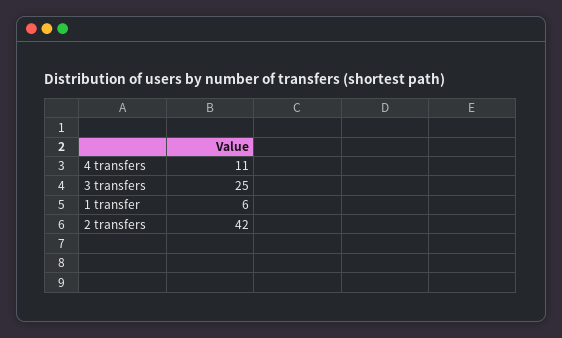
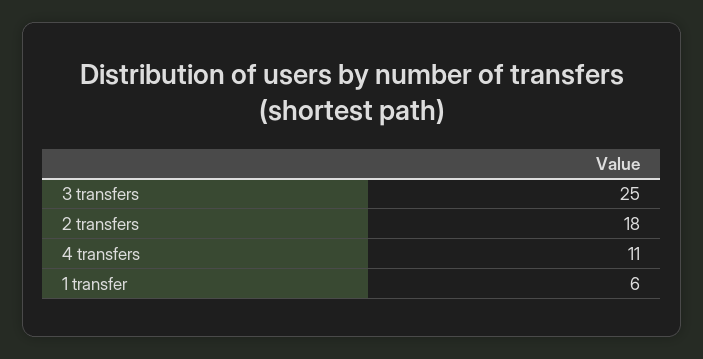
  {
    "4 transfers": 11,
    "3 transfers": 25,
    "1 transfer": 6,
-   "2 transfers": 42
+   "2 transfers": 18
  }

